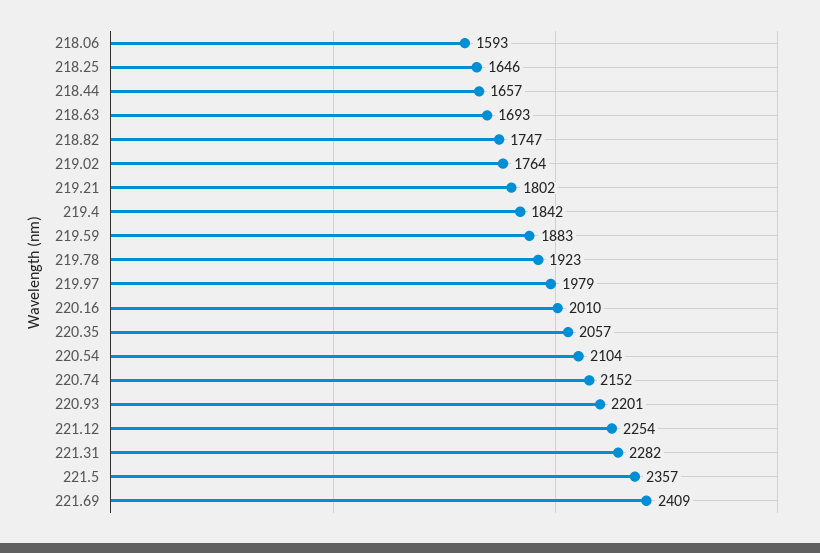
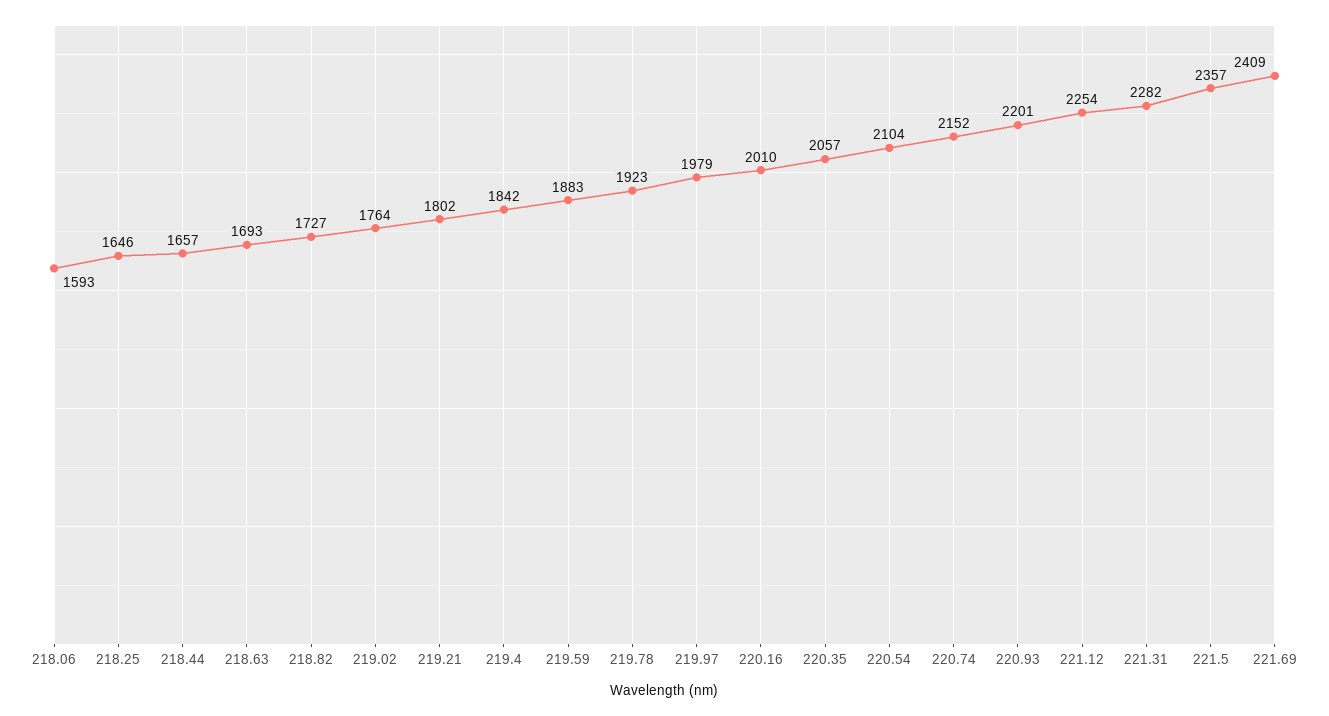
  {
    "218.06": 1593,
    "218.25": 1646,
    "218.44": 1657,
    "218.63": 1693,
-   "218.82": 1747,
+   "218.82": 1727,
    "219.02": 1764,
    "219.21": 1802,
    "219.4": 1842,
    "219.59": 1883,
    "219.78": 1923,
    "219.97": 1979,
    "220.16": 2010,
    "220.35": 2057,
    "220.54": 2104,
    "220.74": 2152,
    "220.93": 2201,
    "221.12": 2254,
    "221.31": 2282,
    "221.5": 2357,
    "221.69": 2409
  }

